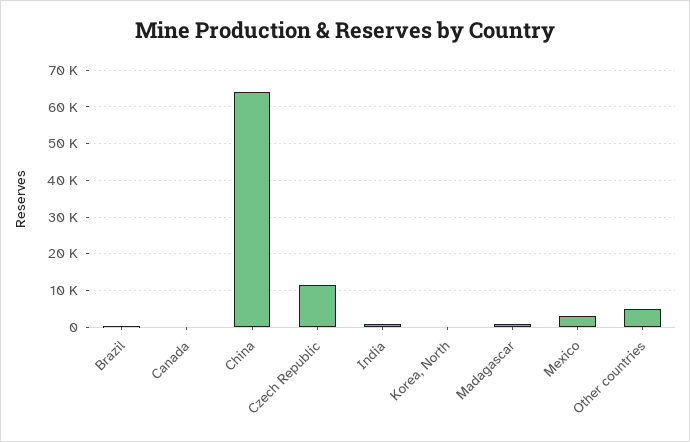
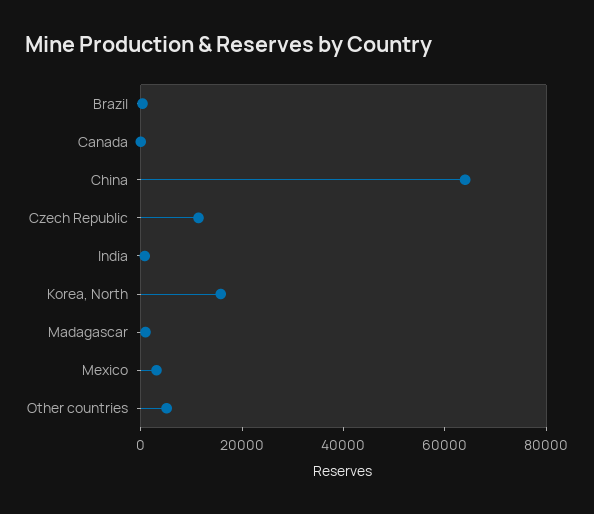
  {
    "Brazil": 0,
    "Canada": 0,
    "China": 64000,
    "Czech Republic": 12000,
    "India": 0,
-   "Korea, North": 0,
+   "Korea, North": 15000,
    "Madagascar": 0,
    "Mexico": 4000,
    "Other countries": 6000
  }

